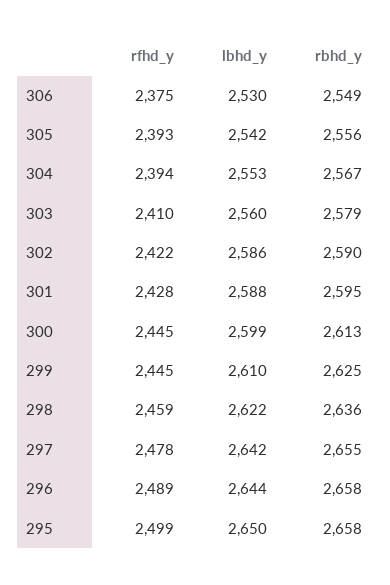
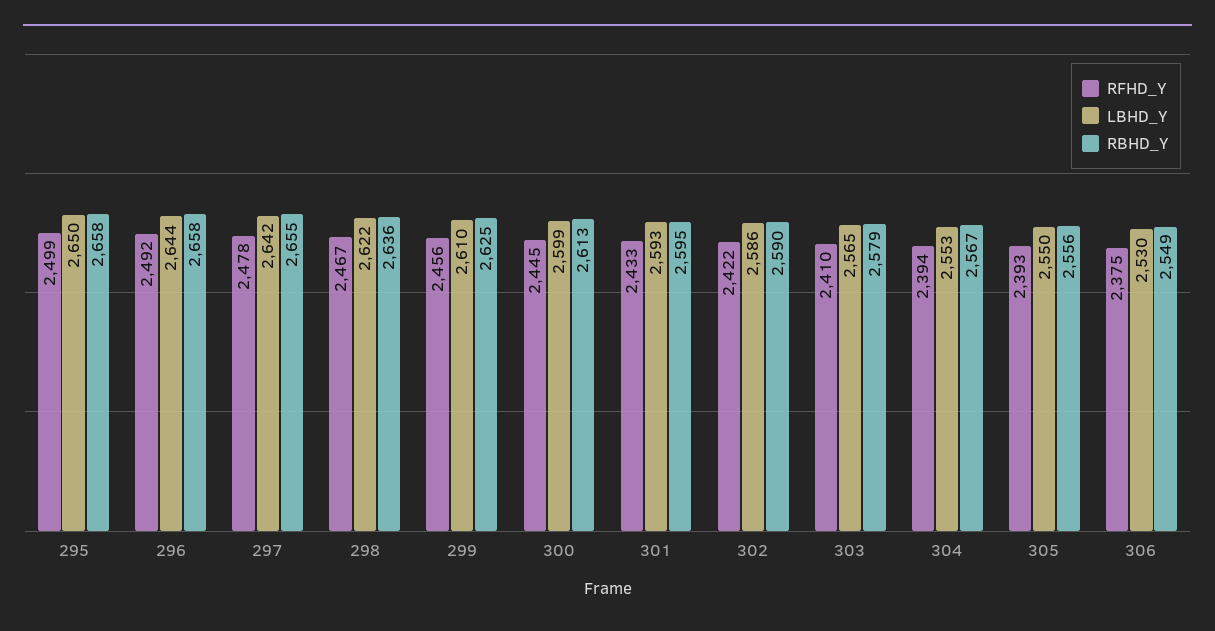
  {
    "rfhd_y": {
      "306": 2375,
      "305": 2393,
      "304": 2394,
      "303": 2410,
      "302": 2422,
-     "301": 2428,
+     "301": 2433,
      "300": 2445,
-     "299": 2445,
+     "299": 2456,
-     "298": 2459,
+     "298": 2467,
      "297": 2478,
-     "296": 2489,
+     "296": 2492,
      "295": 2499
    },
    "lbhd_y": {
      "306": 2530,
-     "305": 2542,
+     "305": 2550,
      "304": 2553,
-     "303": 2560,
+     "303": 2565,
      "302": 2586,
-     "301": 2588,
+     "301": 2593,
      "300": 2599,
      "299": 2610,
      "298": 2622,
      "297": 2642,
      "296": 2644,
      "295": 2650
    },
    "rbhd_y": {
      "306": 2549,
      "305": 2556,
      "304": 2567,
      "303": 2579,
      "302": 2590,
      "301": 2595,
      "300": 2613,
      "299": 2625,
      "298": 2636,
      "297": 2655,
      "296": 2658,
      "295": 2658
    }
  }

